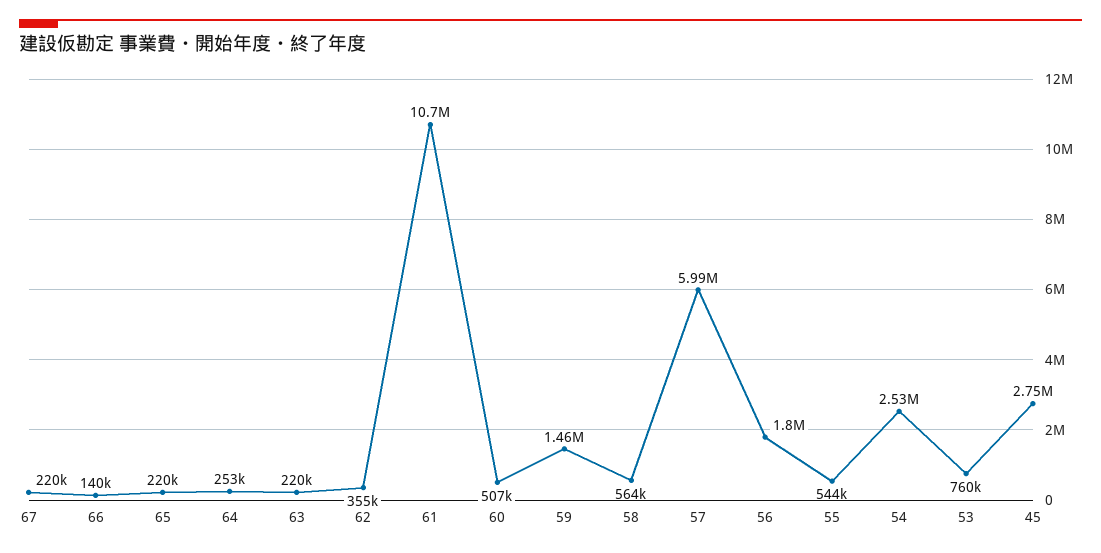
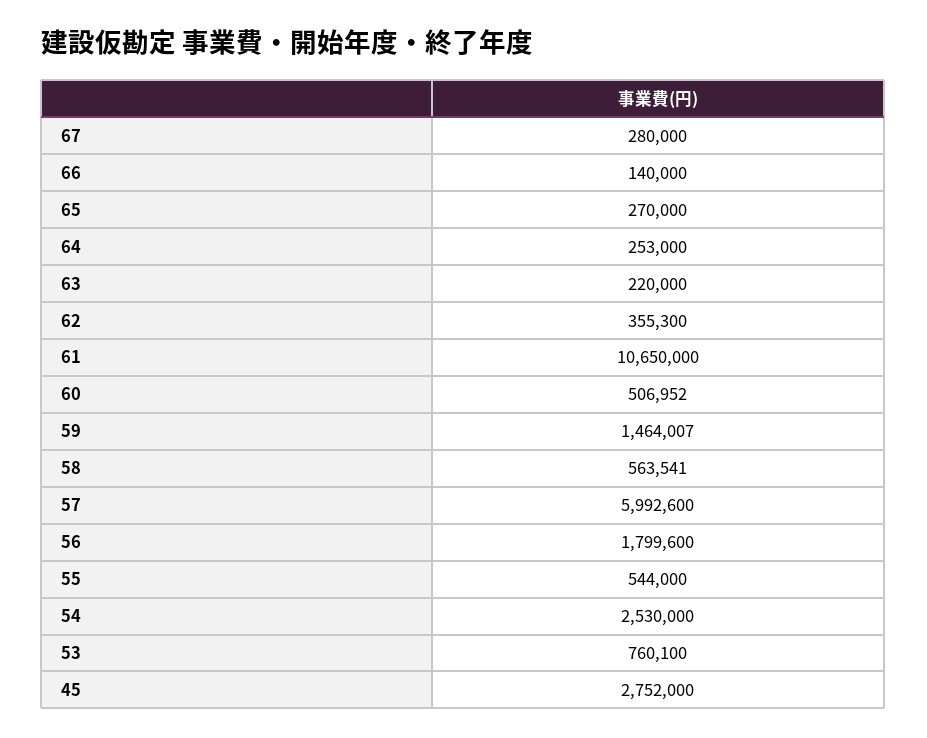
  {
-   "67": 220000,
+   "67": 280000,
    "66": 140000,
-   "65": 220000,
+   "65": 270000,
    "64": 253000,
    "63": 220000,
    "62": 355300,
    "61": 10650000,
    "60": 506952,
    "59": 1464007,
    "58": 563541,
    "57": 5992600,
    "56": 1799600,
    "55": 544000,
    "54": 2530000,
    "53": 760100,
    "45": 2752000
  }

